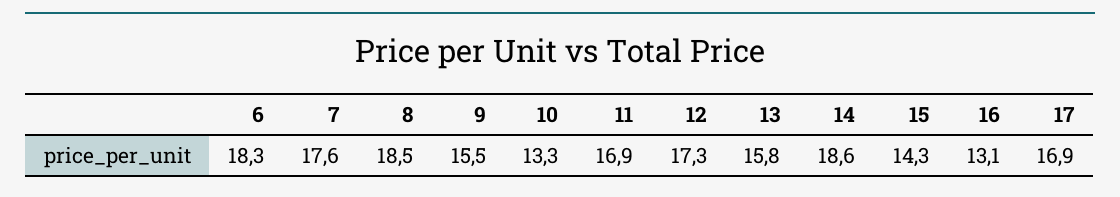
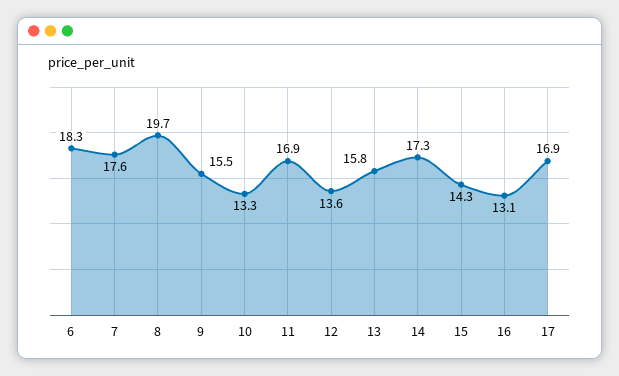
  {
    "6": 18.3,
    "7": 17.6,
-   "8": 18.5,
+   "8": 19.7,
    "9": 15.5,
    "10": 13.3,
    "11": 16.9,
-   "12": 17.3,
+   "12": 13.6,
    "13": 15.8,
-   "14": 18.6,
+   "14": 17.3,
    "15": 14.3,
    "16": 13.1,
    "17": 16.9
  }

